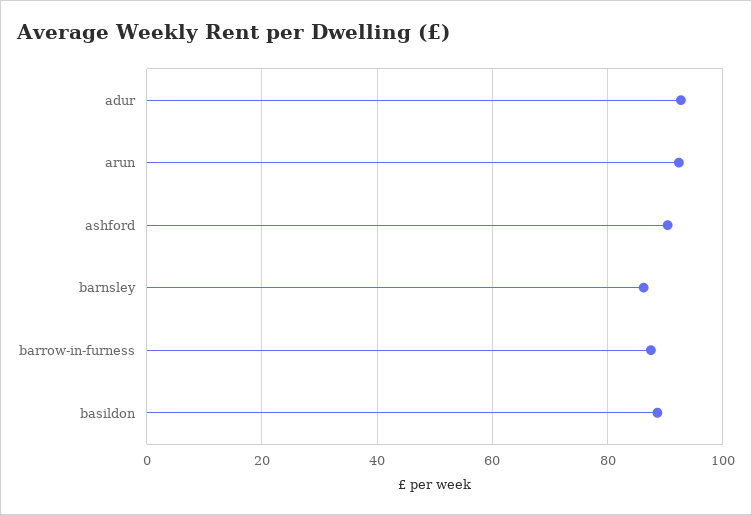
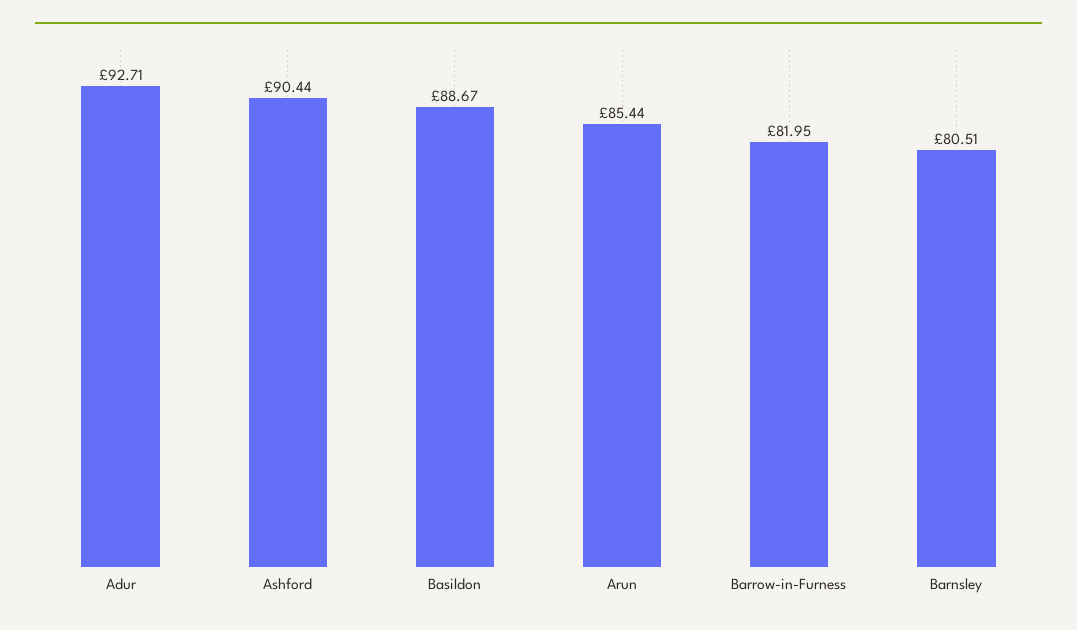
  {
    "adur": 92.71,
-   "arun": 92,
+   "arun": 85.44,
    "ashford": 90.44,
-   "barnsley": 86,
+   "barnsley": 80.51,
-   "barrow-in-furness": 88,
+   "barrow-in-furness": 81.95,
    "basildon": 88.67
  }

